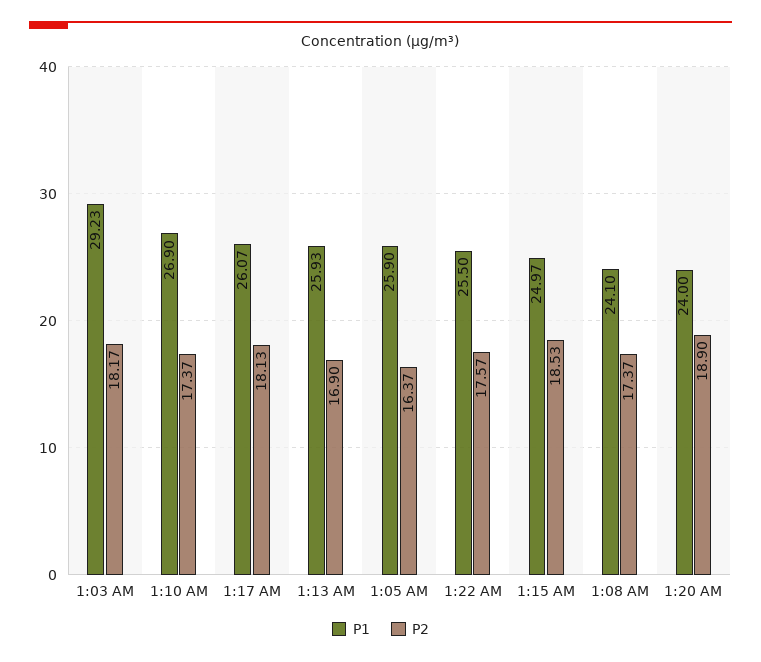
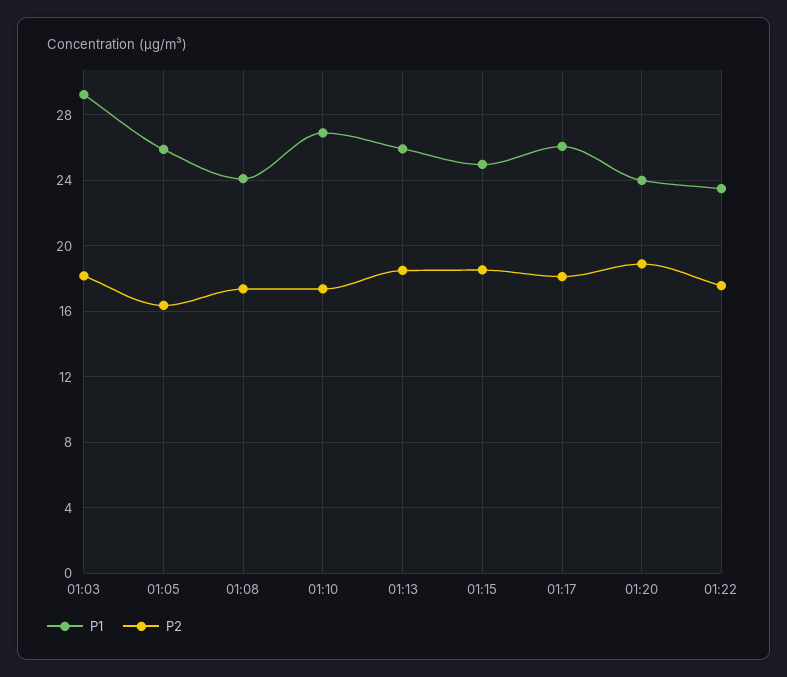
  {
    "P1": {
      "1:03 AM": 29.23,
      "1:10 AM": 26.9,
      "1:17 AM": 26.07,
      "1:13 AM": 25.93,
      "1:05 AM": 25.9,
-     "1:22 AM": 25.5,
+     "1:22 AM": 23.5,
      "1:15 AM": 24.97,
      "1:08 AM": 24.1,
      "1:20 AM": 24
    },
    "P2": {
      "1:03 AM": 18.17,
      "1:10 AM": 17.37,
      "1:17 AM": 18.13,
-     "1:13 AM": 16.9,
+     "1:13 AM": 18.5,
      "1:05 AM": 16.37,
      "1:22 AM": 17.57,
      "1:15 AM": 18.53,
      "1:08 AM": 17.37,
      "1:20 AM": 18.9
    }
  }

